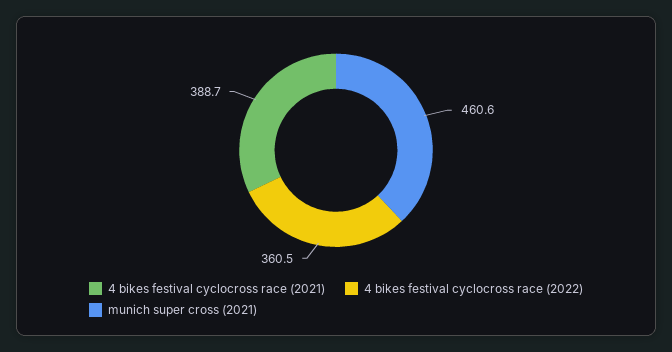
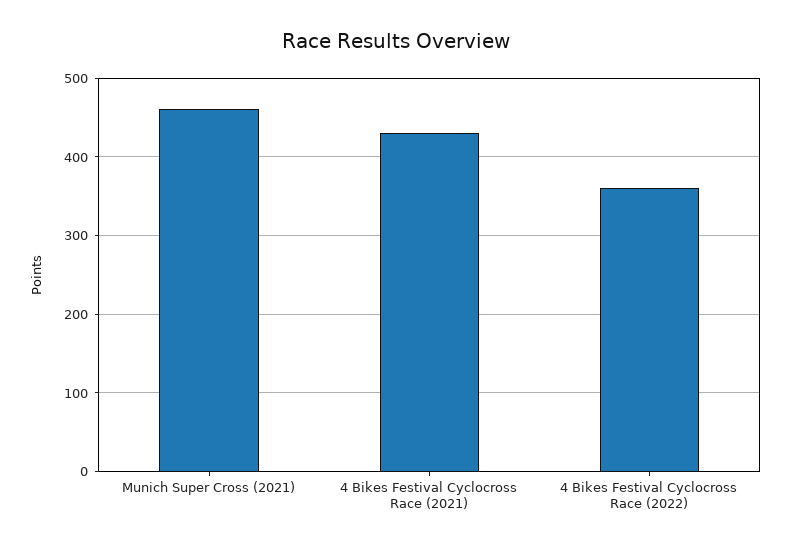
  {
-   "4 bikes festival cyclocross race (2021)": 388.7,
+   "4 bikes festival cyclocross race (2021)": 430,
    "4 bikes festival cyclocross race (2022)": 360.5,
    "munich super cross (2021)": 460.6
  }

